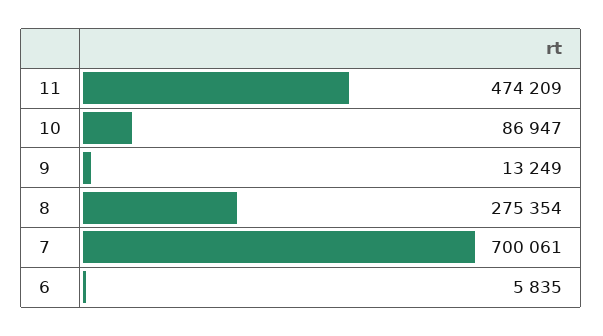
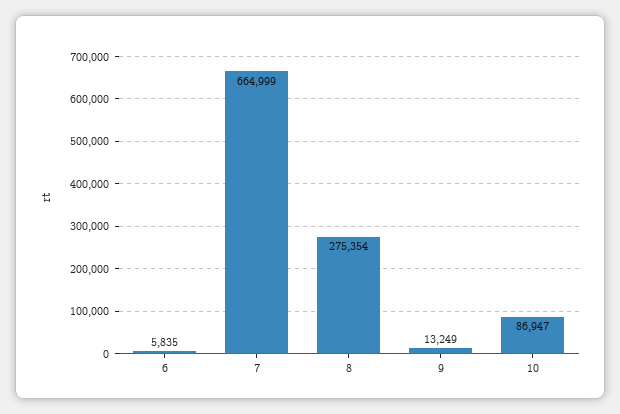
  {
-   "11": 474209,
    "10": 86947,
    "9": 13249,
    "8": 275354,
-   "7": 700061,
+   "7": 664999,
    "6": 5835
  }

